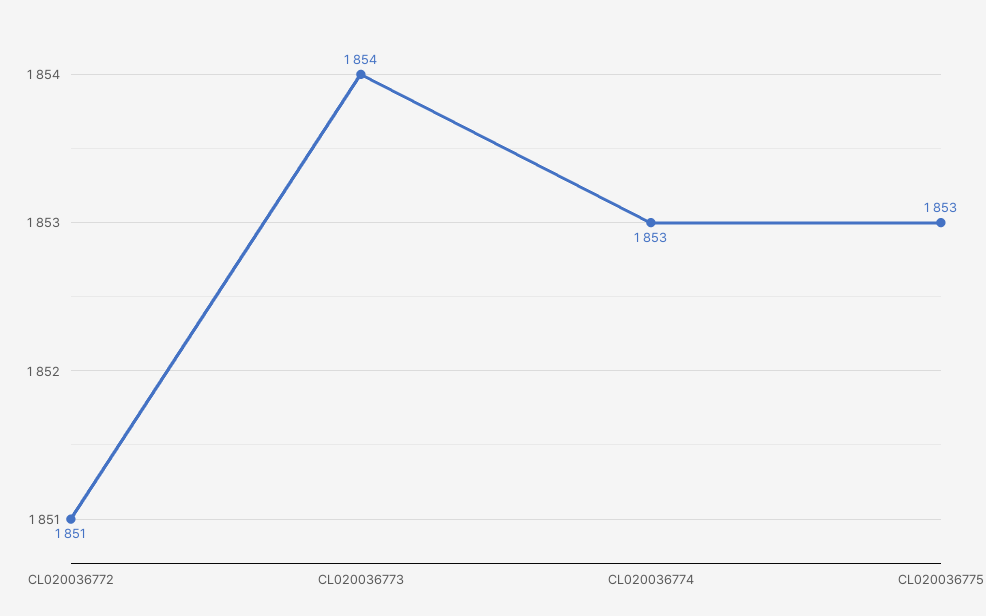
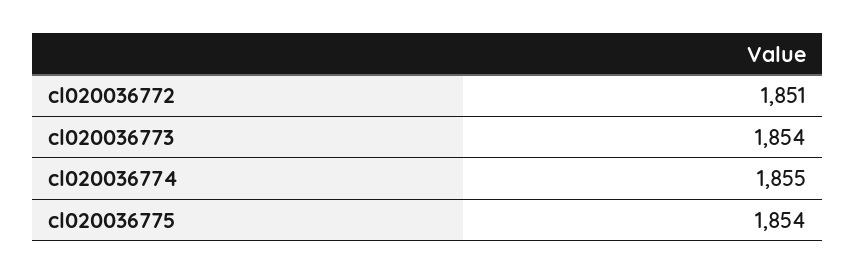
  {
    "CL020036772": 1851,
    "CL020036773": 1854,
-   "CL020036774": 1853,
+   "CL020036774": 1855,
-   "CL020036775": 1853
+   "CL020036775": 1854
  }

